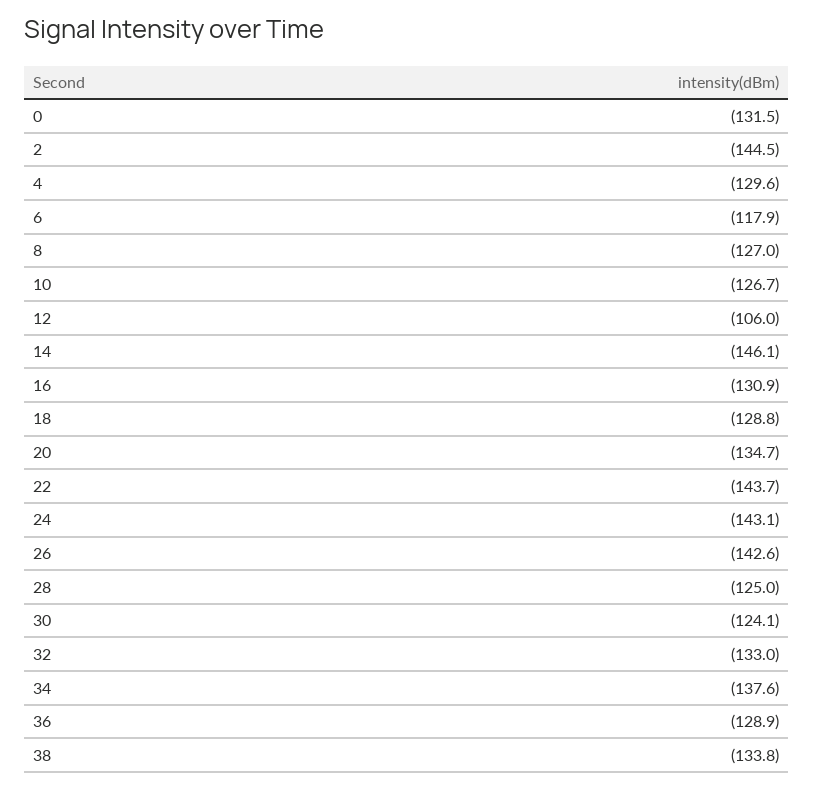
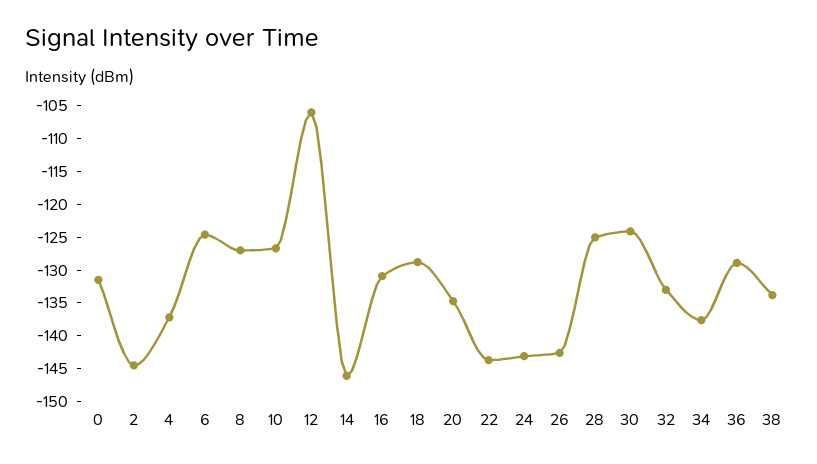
  {
    "0": -131.5,
    "2": -144.5,
-   "4": -129.6,
+   "4": -137.5,
-   "6": -117.9,
+   "6": -125,
    "8": -127,
    "10": -126.7,
    "12": -106,
    "14": -146.1,
    "16": -130.9,
    "18": -128.8,
    "20": -134.7,
    "22": -143.7,
    "24": -143.1,
    "26": -142.6,
    "28": -125,
    "30": -124.1,
    "32": -133,
    "34": -137.6,
    "36": -128.9,
    "38": -133.8
  }

